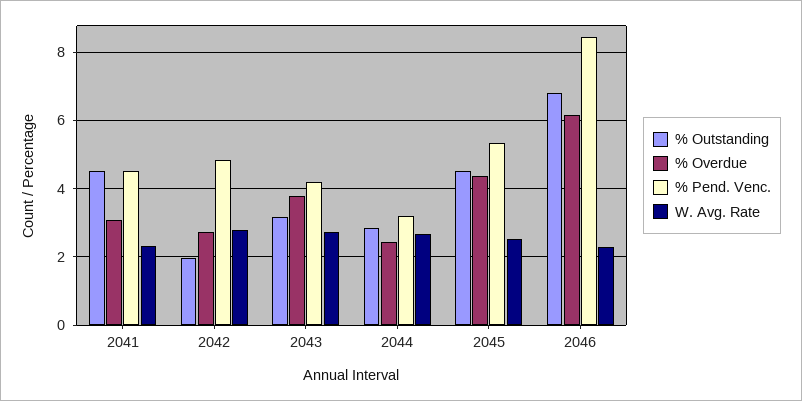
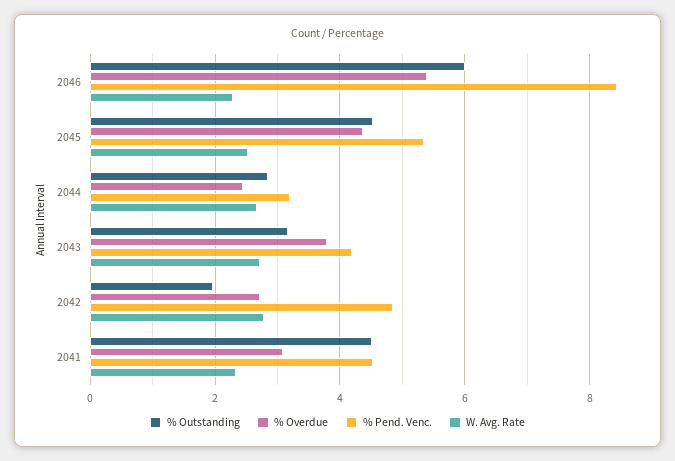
  {
    "% Outstanding": {
      "2041": 4.6,
      "2042": 2,
      "2043": 3.2,
      "2044": 2.8,
      "2045": 4.6,
-     "2046": 6.8
+     "2046": 6
    },
    "% Overdue": {
      "2041": 3,
      "2042": 2.8,
      "2043": 3.8,
      "2044": 2.4,
      "2045": 4.4,
-     "2046": 6.2
+     "2046": 5.4
    },
    "% Pend. Venc.": {
      "2041": 4.6,
      "2042": 4.8,
      "2043": 4.2,
      "2044": 3.2,
      "2045": 5.4,
      "2046": 8.4
    },
    "W. Avg. Rate": {
      "2041": 2.4,
      "2042": 2.8,
      "2043": 2.8,
      "2044": 2.6,
      "2045": 2.6,
      "2046": 2.2
    }
  }

